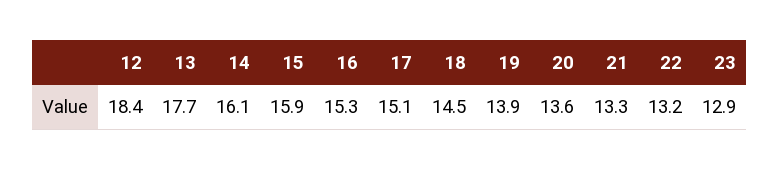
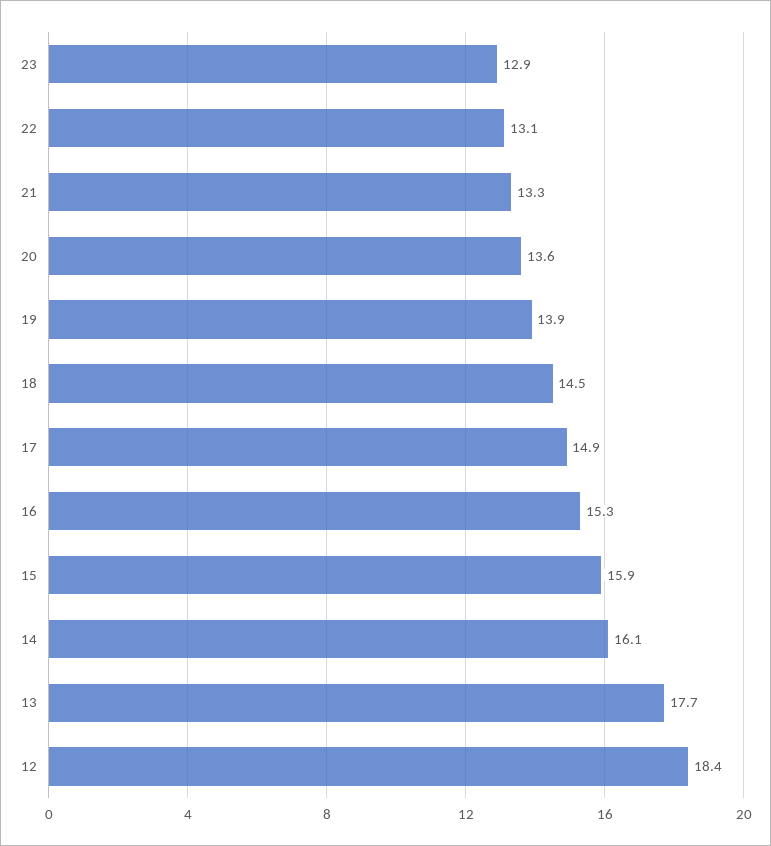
  {
    "12": 18.4,
    "13": 17.7,
    "14": 16.1,
    "15": 15.9,
    "16": 15.3,
-   "17": 15.1,
+   "17": 14.9,
    "18": 14.5,
    "19": 13.9,
    "20": 13.6,
    "21": 13.3,
-   "22": 13.2,
+   "22": 13.1,
    "23": 12.9
  }

